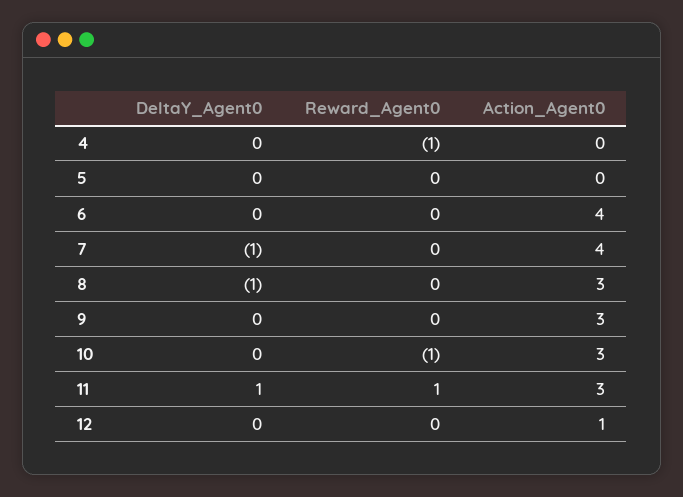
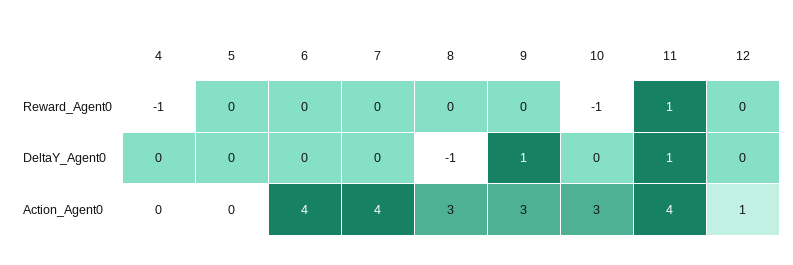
  {
    "DeltaY_Agent0": {
      "4": 0,
      "5": 0,
      "6": 0,
-     "7": -1,
+     "7": 0,
      "8": -1,
-     "9": 0,
+     "9": 1,
      "10": 0,
      "11": 1,
      "12": 0
    },
    "Reward_Agent0": {
      "4": -1,
      "5": 0,
      "6": 0,
      "7": 0,
      "8": 0,
      "9": 0,
      "10": -1,
      "11": 1,
      "12": 0
    },
    "Action_Agent0": {
      "4": 0,
      "5": 0,
      "6": 4,
      "7": 4,
      "8": 3,
      "9": 3,
      "10": 3,
-     "11": 3,
+     "11": 4,
      "12": 1
    }
  }

